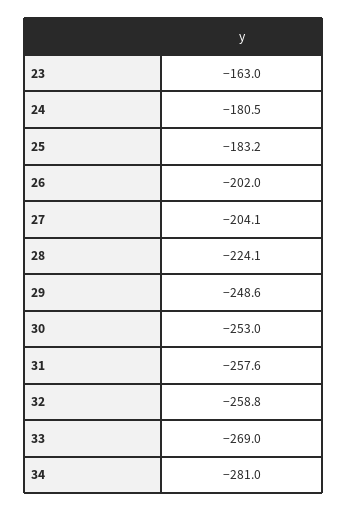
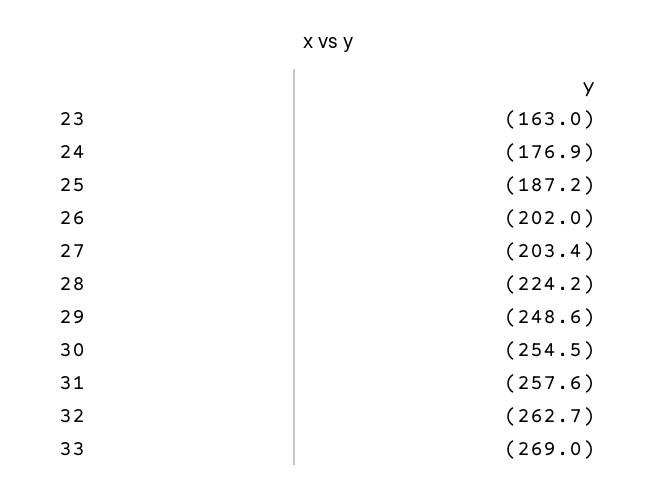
  {
    "23": -163,
-   "24": -180.5,
+   "24": -176.9,
-   "25": -183.2,
+   "25": -187.2,
    "26": -202,
-   "27": -204.1,
+   "27": -203.4,
-   "28": -224.1,
+   "28": -224.2,
    "29": -248.6,
-   "30": -253,
+   "30": -254.5,
    "31": -257.6,
-   "32": -258.8,
+   "32": -262.7,
-   "33": -269,
+   "33": -269
-   "34": -281
  }

